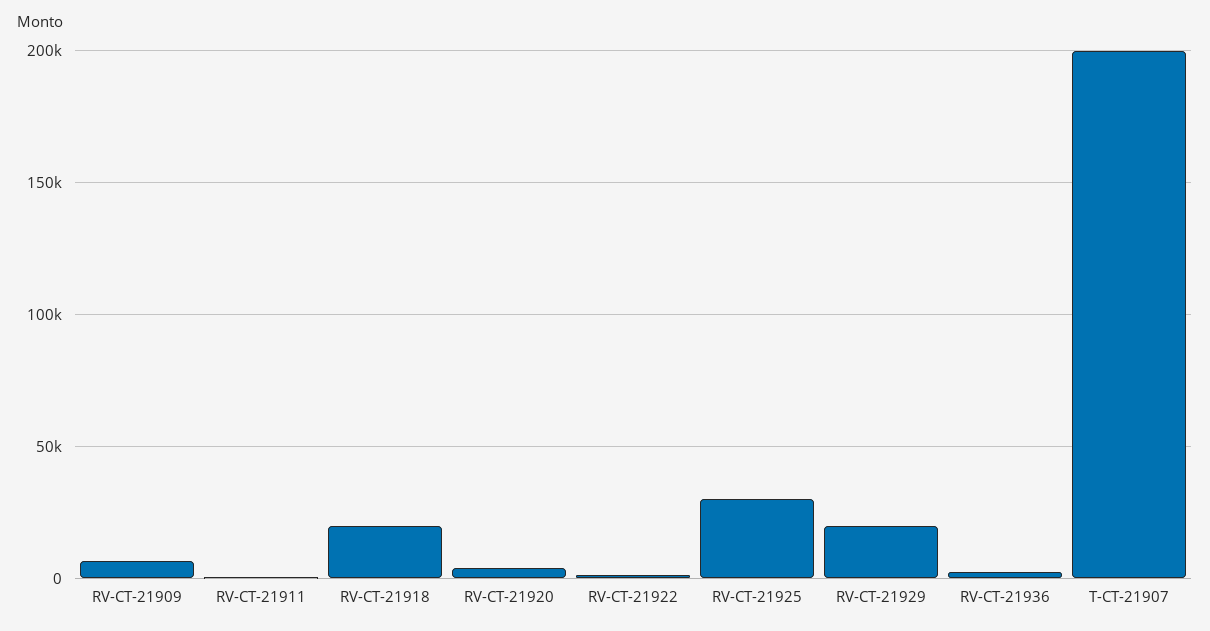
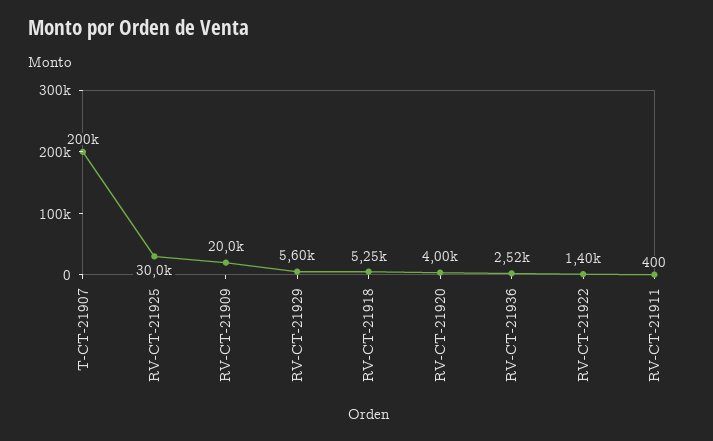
  {
-   "RV-CT-21909": 5000,
+   "RV-CT-21909": 20000,
    "RV-CT-21911": 400,
-   "RV-CT-21918": 20000,
+   "RV-CT-21918": 5250,
    "RV-CT-21920": 4000,
    "RV-CT-21922": 1400,
    "RV-CT-21925": 30000,
-   "RV-CT-21929": 20000,
+   "RV-CT-21929": 5600,
    "RV-CT-21936": 2520,
    "T-CT-21907": 200000
  }

